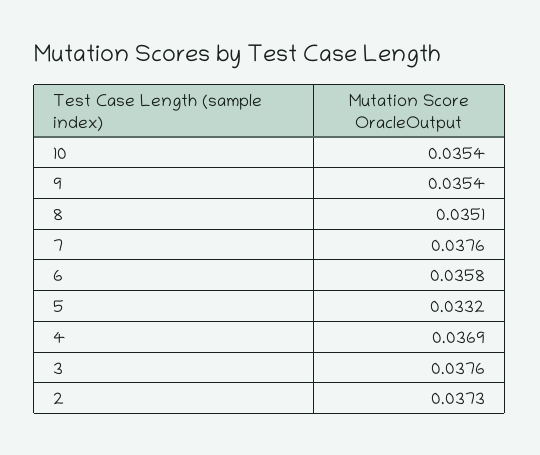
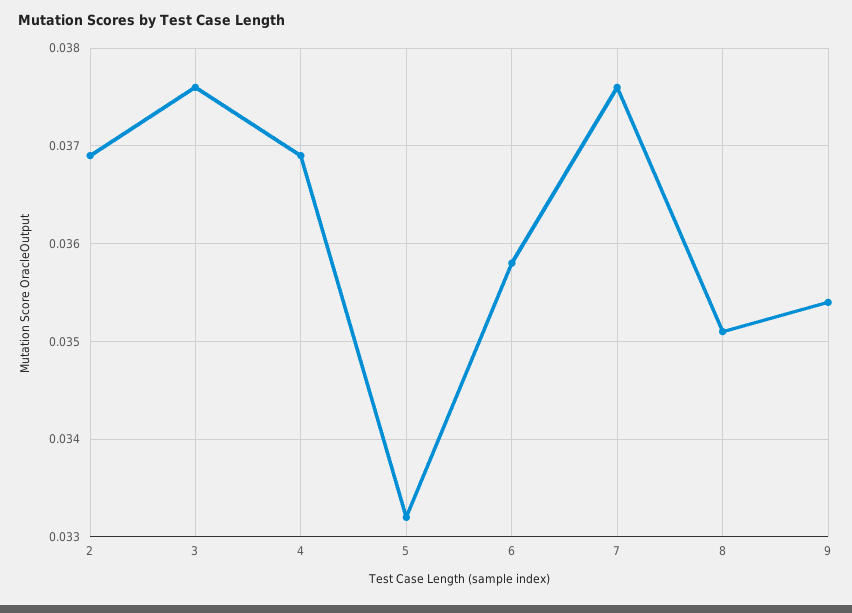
  {
-   "10": 0.0354,
    "9": 0.0354,
    "8": 0.0351,
    "7": 0.0376,
    "6": 0.0358,
    "5": 0.0332,
    "4": 0.0369,
    "3": 0.0376,
-   "2": 0.0373
+   "2": 0.0369
  }

